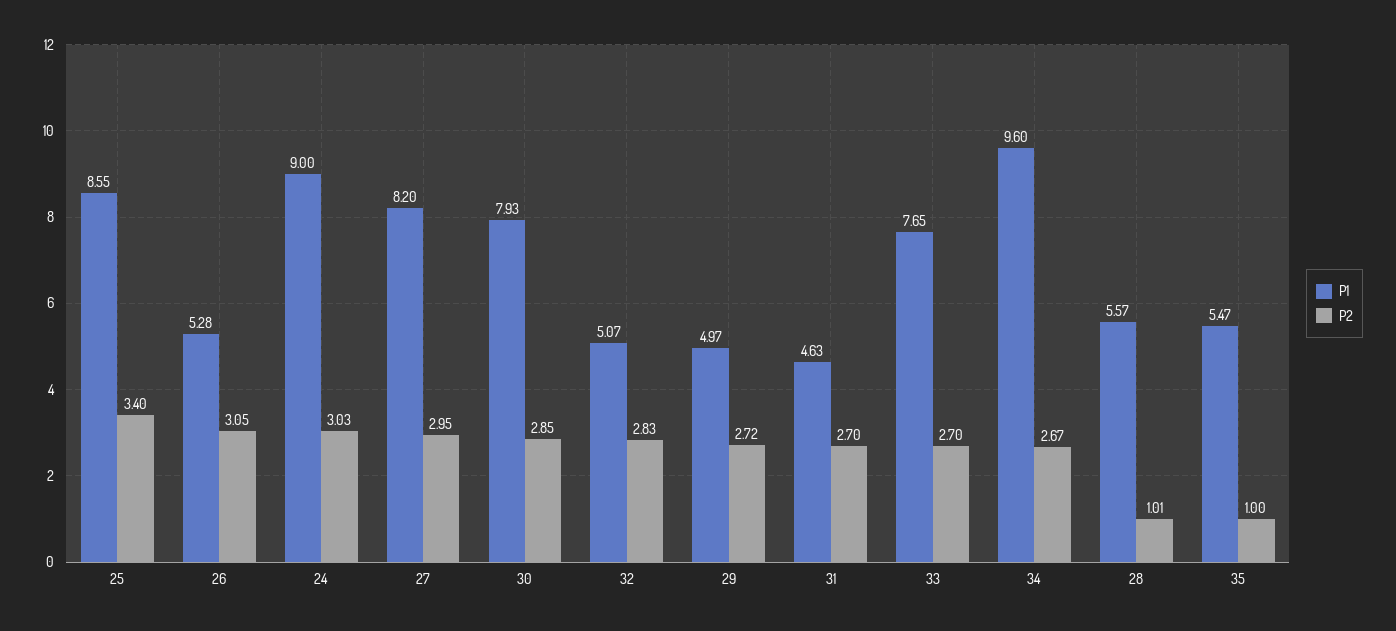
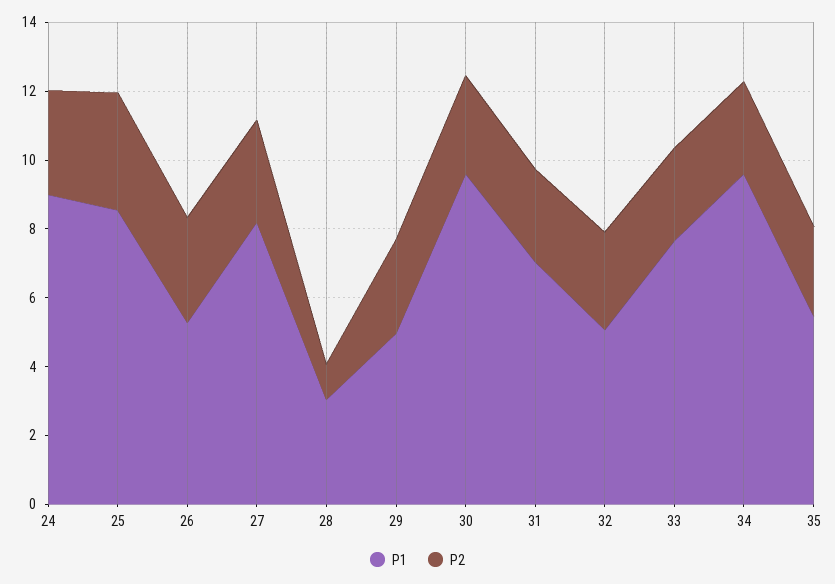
  {
    "P1": {
      "25": 8.55,
      "26": 5.28,
      "24": 9,
      "27": 8.2,
-     "30": 7.93,
+     "30": 9.5,
      "32": 5.07,
      "29": 4.97,
-     "31": 4.63,
+     "31": 7,
      "33": 7.65,
      "34": 9.6,
-     "28": 5.57,
+     "28": 3,
      "35": 5.47
    },
    "P2": {
      "25": 3.4,
      "26": 3.05,
      "24": 3.03,
      "27": 2.95,
      "30": 2.85,
      "32": 2.83,
      "29": 2.72,
      "31": 2.7,
      "33": 2.7,
      "34": 2.67,
      "28": 1.01,
-     "35": 1
+     "35": 2.5
    }
  }

